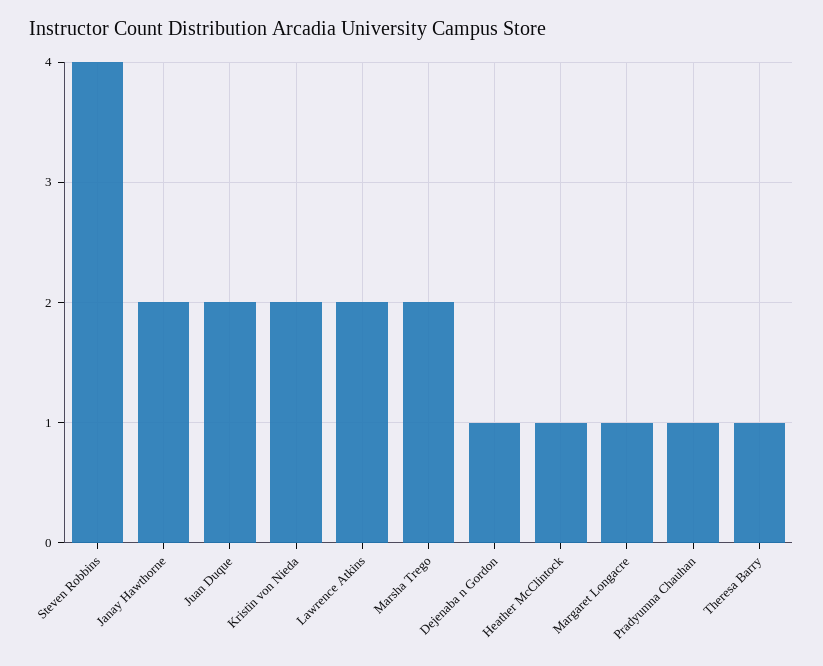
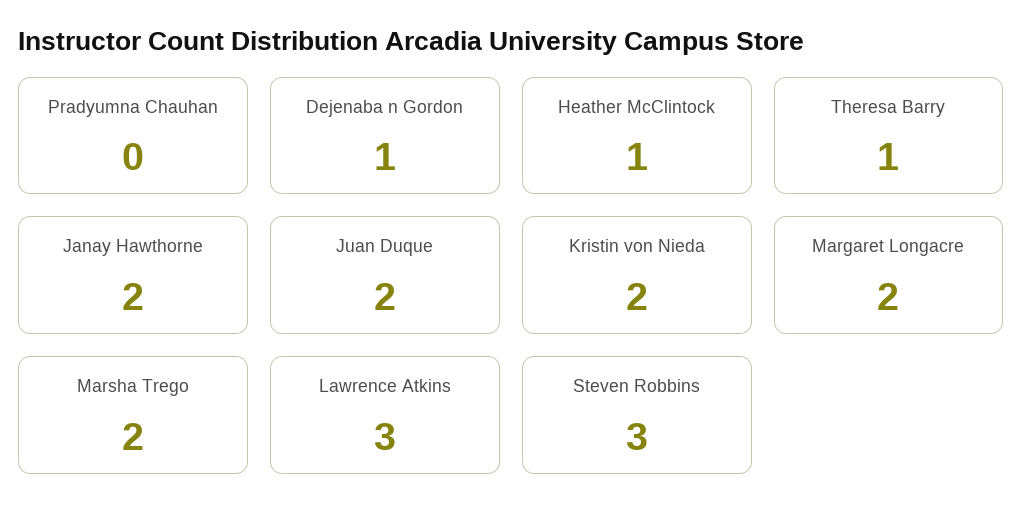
  {
-   "Steven Robbins": 4,
+   "Steven Robbins": 3,
    "Janay Hawthorne": 2,
    "Juan Duque": 2,
    "Kristin von Nieda": 2,
-   "Lawrence Atkins": 2,
+   "Lawrence Atkins": 3,
    "Marsha Trego": 2,
    "Dejenaba n Gordon": 1,
    "Heather McClintock": 1,
-   "Margaret Longacre": 1,
+   "Margaret Longacre": 2,
-   "Pradyumna Chauhan": 1,
+   "Pradyumna Chauhan": 0,
    "Theresa Barry": 1
  }

